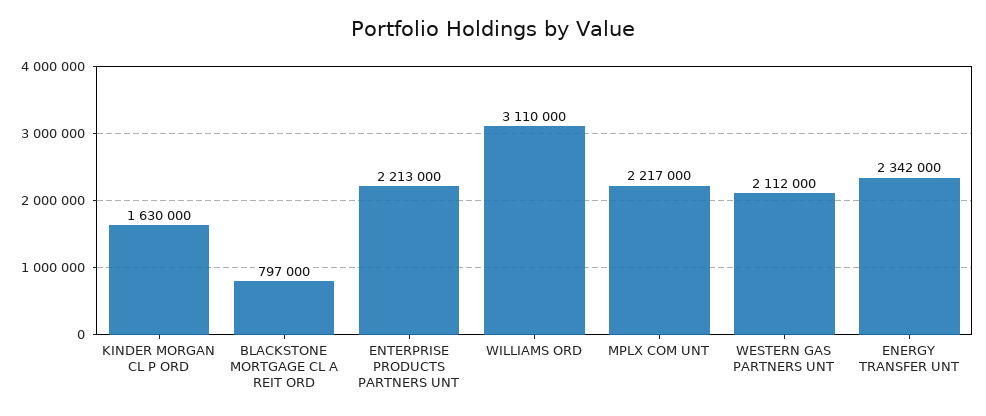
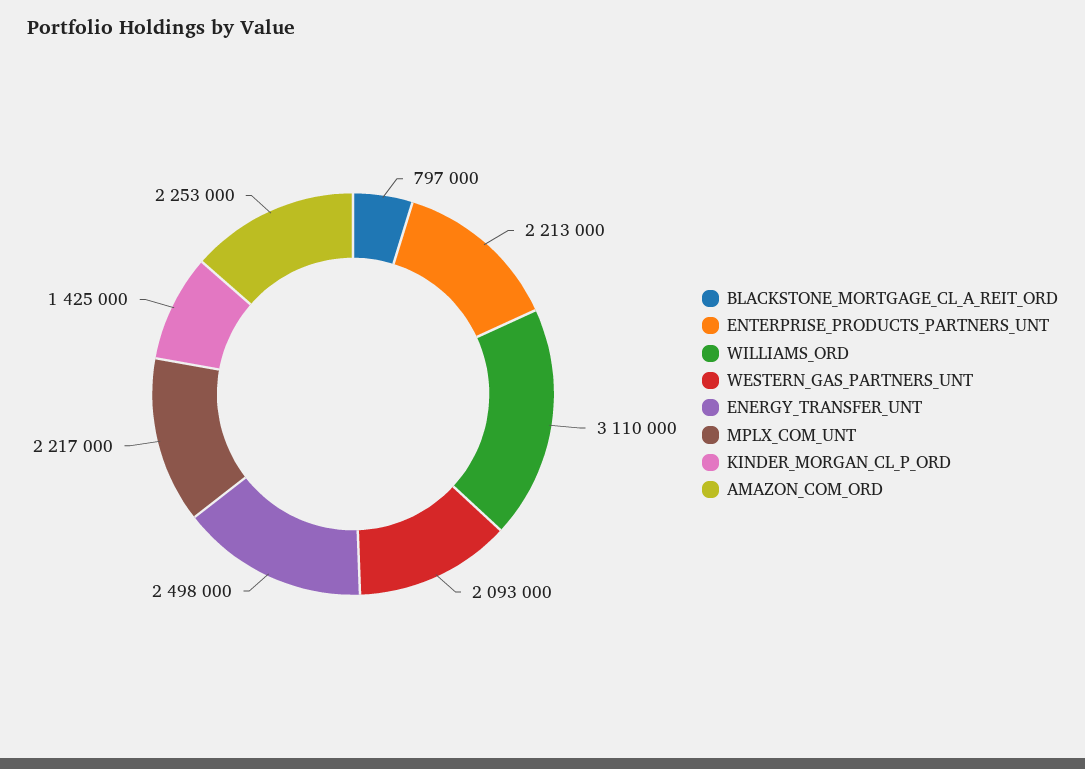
  {
-   "KINDER MORGAN CL P ORD": 1630000,
+   "KINDER MORGAN CL P ORD": 1425000,
    "BLACKSTONE MORTGAGE CL A REIT ORD": 797000,
    "ENTERPRISE PRODUCTS PARTNERS UNT": 2213000,
    "WILLIAMS ORD": 3110000,
    "MPLX COM UNT": 2217000,
-   "WESTERN GAS PARTNERS UNT": 2112000,
+   "WESTERN GAS PARTNERS UNT": 2093000,
-   "ENERGY TRANSFER UNT": 2342000
+   "ENERGY TRANSFER UNT": 2498000,
+   "AMAZON_COM_ORD": 2253000
  }

